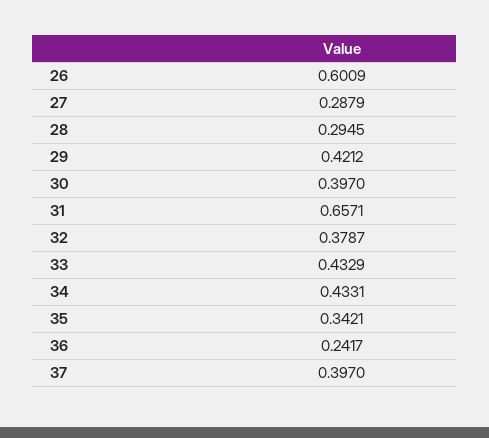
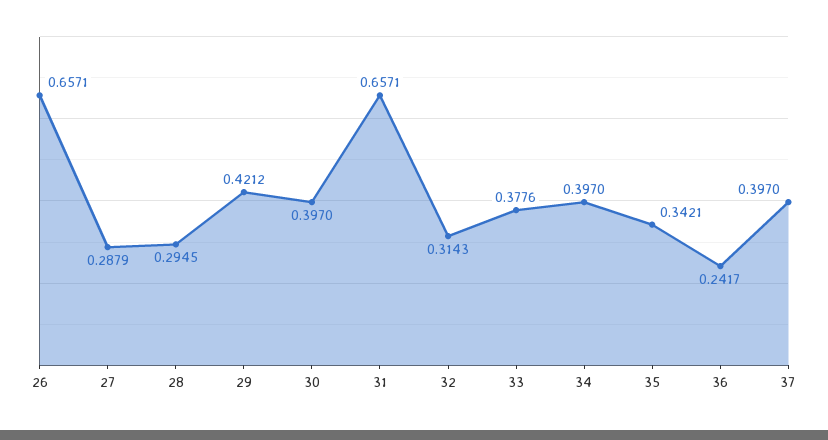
  {
-   "26": 0.6009,
+   "26": 0.6571,
    "27": 0.2879,
    "28": 0.2945,
    "29": 0.4212,
    "30": 0.397,
    "31": 0.6571,
-   "32": 0.3787,
+   "32": 0.3143,
-   "33": 0.4329,
+   "33": 0.3776,
-   "34": 0.4331,
+   "34": 0.397,
    "35": 0.3421,
    "36": 0.2417,
    "37": 0.397
  }

